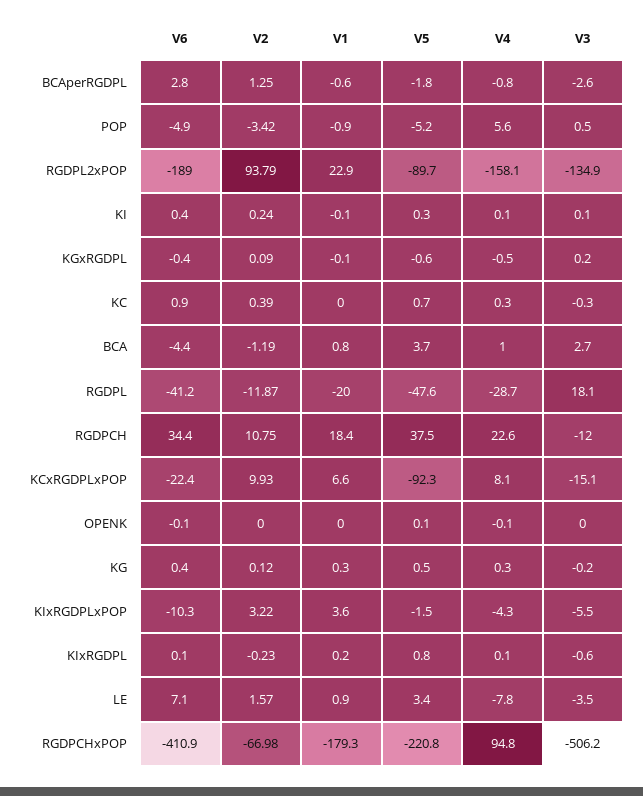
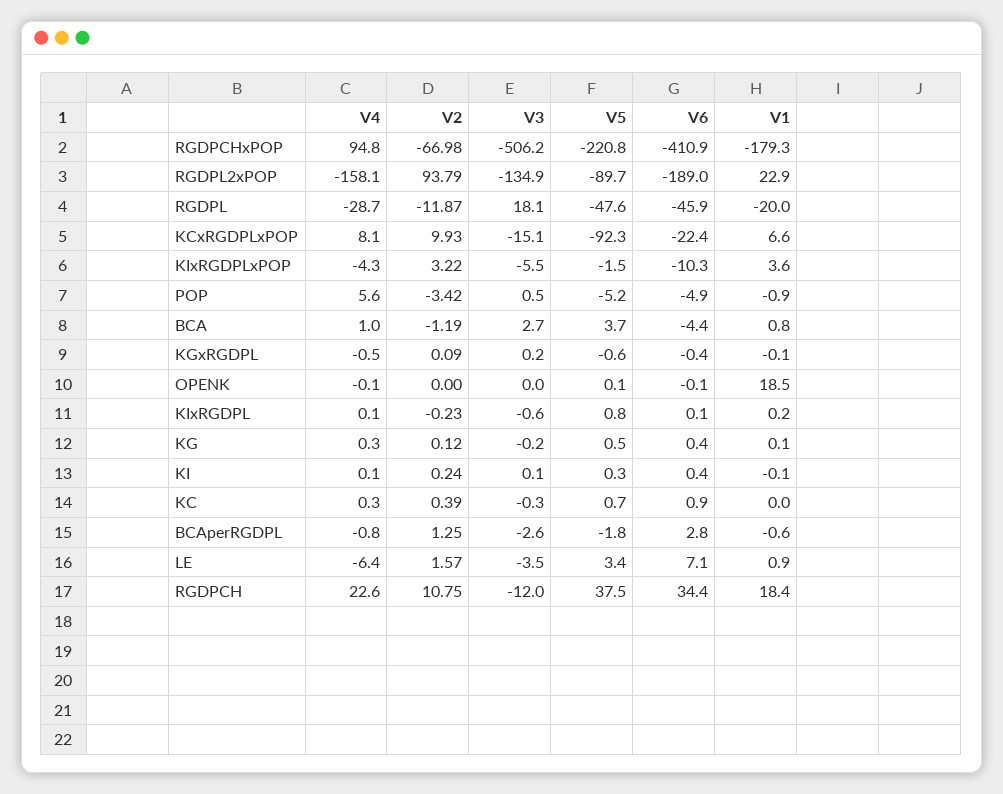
  {
    "V6": {
      "BCAperRGDPL": 2.8,
      "POP": -4.9,
      "RGDPL2xPOP": -189,
      "KI": 0.4,
      "KGxRGDPL": -0.4,
      "KC": 0.9,
      "BCA": -4.4,
-     "RGDPL": -41.2,
+     "RGDPL": -45.9,
      "RGDPCH": 34.4,
      "KCxRGDPLxPOP": -22.4,
      "OPENK": -0.1,
      "KG": 0.4,
      "KIxRGDPLxPOP": -10.3,
      "KIxRGDPL": 0.1,
      "LE": 7.1,
      "RGDPCHxPOP": -410.9
    },
    "V2": {
      "BCAperRGDPL": 1.25,
      "POP": -3.42,
      "RGDPL2xPOP": 93.79,
      "KI": 0.24,
      "KGxRGDPL": 0.09,
      "KC": 0.39,
      "BCA": -1.19,
      "RGDPL": -11.87,
      "RGDPCH": 10.75,
      "KCxRGDPLxPOP": 9.93,
      "OPENK": 0,
      "KG": 0.12,
      "KIxRGDPLxPOP": 3.22,
      "KIxRGDPL": -0.23,
      "LE": 1.57,
      "RGDPCHxPOP": -66.98
    },
    "V1": {
      "BCAperRGDPL": -0.6,
      "POP": -0.9,
      "RGDPL2xPOP": 22.9,
      "KI": -0.1,
      "KGxRGDPL": -0.1,
      "KC": 0,
      "BCA": 0.8,
      "RGDPL": -20,
      "RGDPCH": 18.4,
      "KCxRGDPLxPOP": 6.6,
-     "OPENK": 0,
+     "OPENK": 18.5,
-     "KG": 0.3,
+     "KG": 0.1,
      "KIxRGDPLxPOP": 3.6,
      "KIxRGDPL": 0.2,
      "LE": 0.9,
      "RGDPCHxPOP": -179.3
    },
    "V5": {
      "BCAperRGDPL": -1.8,
      "POP": -5.2,
      "RGDPL2xPOP": -89.7,
      "KI": 0.3,
      "KGxRGDPL": -0.6,
      "KC": 0.7,
      "BCA": 3.7,
      "RGDPL": -47.6,
      "RGDPCH": 37.5,
      "KCxRGDPLxPOP": -92.3,
      "OPENK": 0.1,
      "KG": 0.5,
      "KIxRGDPLxPOP": -1.5,
      "KIxRGDPL": 0.8,
      "LE": 3.4,
      "RGDPCHxPOP": -220.8
    },
    "V4": {
      "BCAperRGDPL": -0.8,
      "POP": 5.6,
      "RGDPL2xPOP": -158.1,
      "KI": 0.1,
      "KGxRGDPL": -0.5,
      "KC": 0.3,
      "BCA": 1,
      "RGDPL": -28.7,
      "RGDPCH": 22.6,
      "KCxRGDPLxPOP": 8.1,
      "OPENK": -0.1,
      "KG": 0.3,
      "KIxRGDPLxPOP": -4.3,
      "KIxRGDPL": 0.1,
-     "LE": -7.8,
+     "LE": -6.4,
      "RGDPCHxPOP": 94.8
    },
    "V3": {
      "BCAperRGDPL": -2.6,
      "POP": 0.5,
      "RGDPL2xPOP": -134.9,
      "KI": 0.1,
      "KGxRGDPL": 0.2,
      "KC": -0.3,
      "BCA": 2.7,
      "RGDPL": 18.1,
      "RGDPCH": -12,
      "KCxRGDPLxPOP": -15.1,
      "OPENK": 0,
      "KG": -0.2,
      "KIxRGDPLxPOP": -5.5,
      "KIxRGDPL": -0.6,
      "LE": -3.5,
      "RGDPCHxPOP": -506.2
    }
  }

